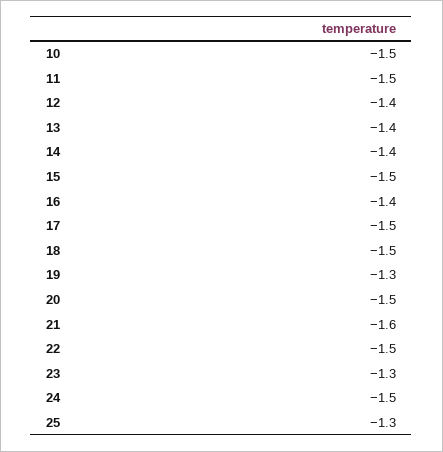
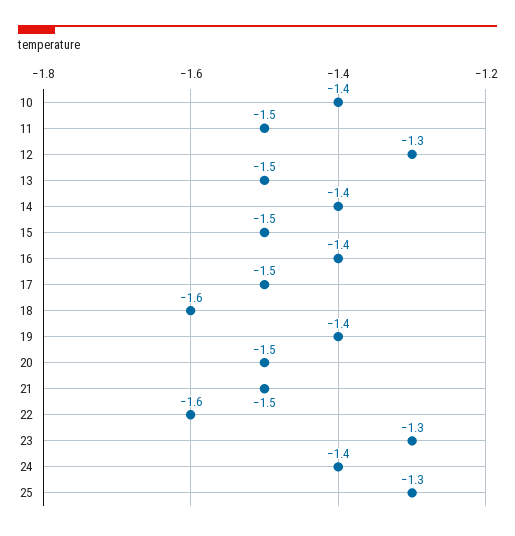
  {
-   "10": -1.5,
+   "10": -1.4,
    "11": -1.5,
-   "12": -1.4,
+   "12": -1.3,
-   "13": -1.4,
+   "13": -1.5,
    "14": -1.4,
    "15": -1.5,
    "16": -1.4,
    "17": -1.5,
-   "18": -1.5,
+   "18": -1.6,
-   "19": -1.3,
+   "19": -1.4,
    "20": -1.5,
-   "21": -1.6,
+   "21": -1.5,
-   "22": -1.5,
+   "22": -1.6,
    "23": -1.3,
-   "24": -1.5,
+   "24": -1.4,
    "25": -1.3
  }

